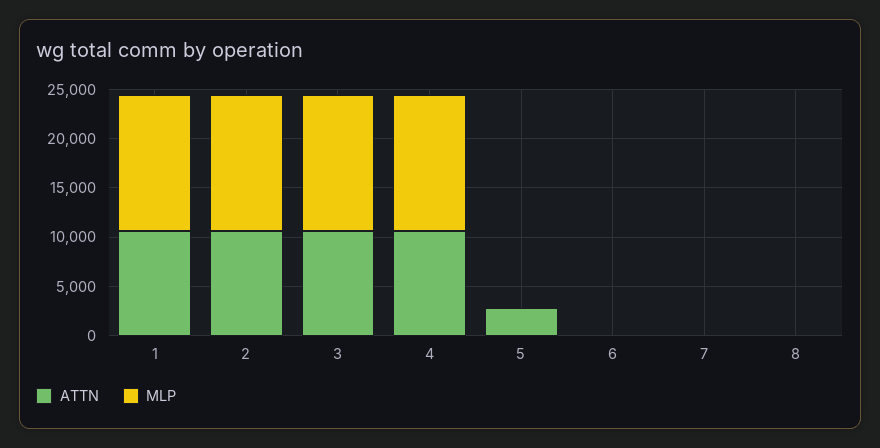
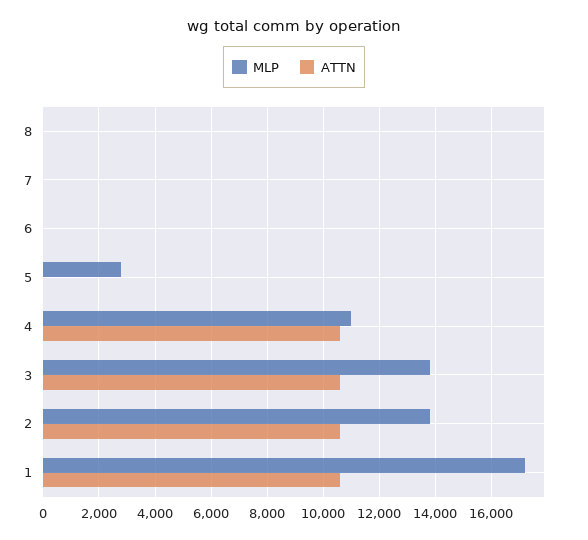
  {
    "ATTN": {
      "1": 10500,
      "2": 10500,
      "3": 10500,
      "4": 10500,
-     "5": 3000,
+     "5": 0,
      "6": 0,
      "7": 0,
      "8": 0
    },
    "MLP": {
-     "1": 14000,
+     "1": 17250,
      "2": 13750,
      "3": 13750,
-     "4": 14000,
+     "4": 11000,
-     "5": 0,
+     "5": 2750,
      "6": 0,
      "7": 0,
      "8": 0
    }
  }

